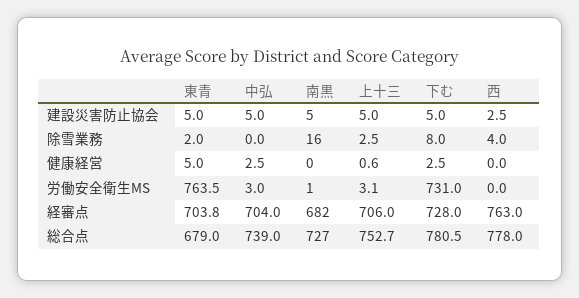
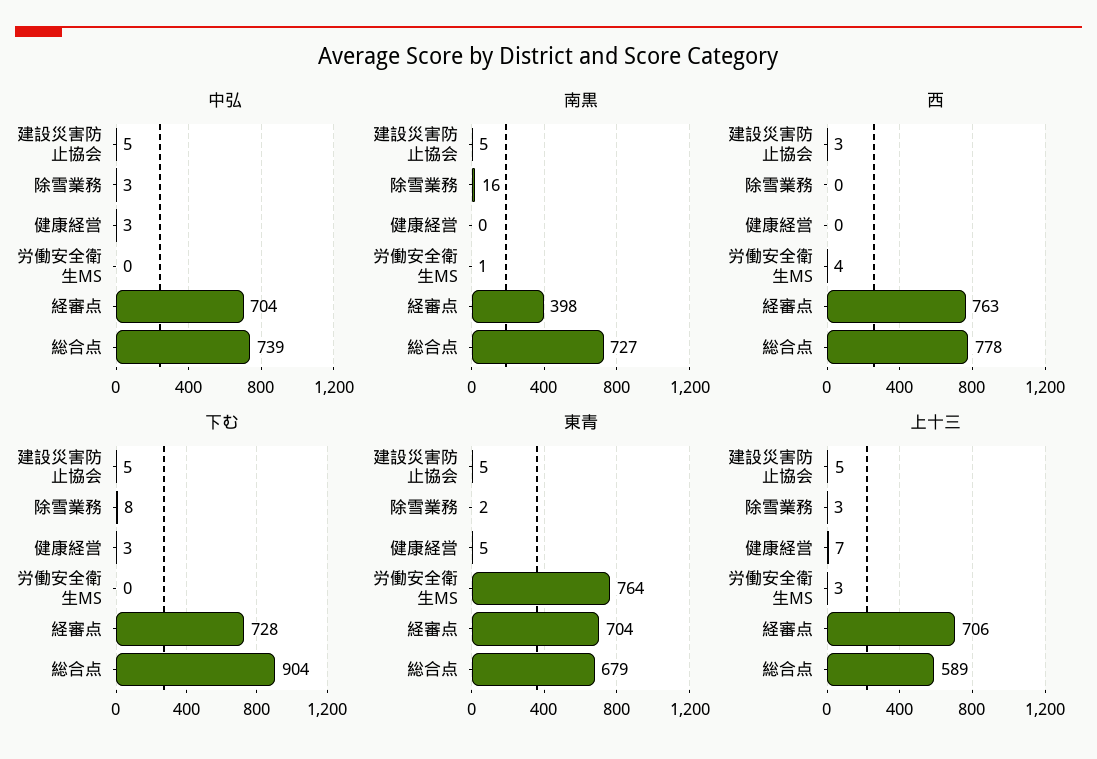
  {
    "東青": {
      "建設災害防止協会": 5,
      "除雪業務": 2,
      "健康経営": 5,
      "労働安全衛生MS": 763.5,
      "経審点": 703.8,
      "総合点": 679
    },
    "中弘": {
      "建設災害防止協会": 5,
-     "除雪業務": 0,
+     "除雪業務": 3,
      "健康経営": 2.5,
-     "労働安全衛生MS": 3,
+     "労働安全衛生MS": 0,
      "経審点": 704,
      "総合点": 739
    },
    "南黒": {
      "建設災害防止協会": 5,
      "除雪業務": 16,
      "健康経営": 0,
      "労働安全衛生MS": 1,
-     "経審点": 682,
+     "経審点": 398,
      "総合点": 727
    },
    "上十三": {
      "建設災害防止協会": 5,
      "除雪業務": 2.5,
-     "健康経営": 0.6,
+     "健康経営": 7,
      "労働安全衛生MS": 3.1,
      "経審点": 706,
-     "総合点": 752.7
+     "総合点": 589
    },
    "下む": {
      "建設災害防止協会": 5,
      "除雪業務": 8,
      "健康経営": 2.5,
-     "労働安全衛生MS": 731,
+     "労働安全衛生MS": 0,
      "経審点": 728,
-     "総合点": 780.5
+     "総合点": 904
    },
    "西": {
      "建設災害防止協会": 2.5,
-     "除雪業務": 4,
+     "除雪業務": 0,
      "健康経営": 0,
-     "労働安全衛生MS": 0,
+     "労働安全衛生MS": 4,
      "経審点": 763,
      "総合点": 778
    }
  }

